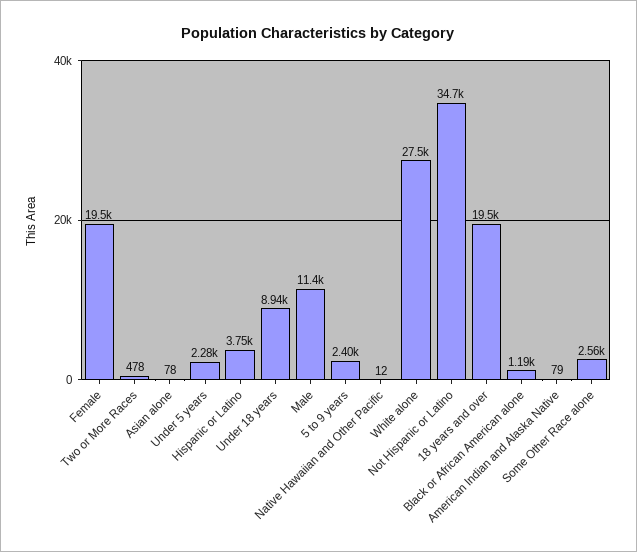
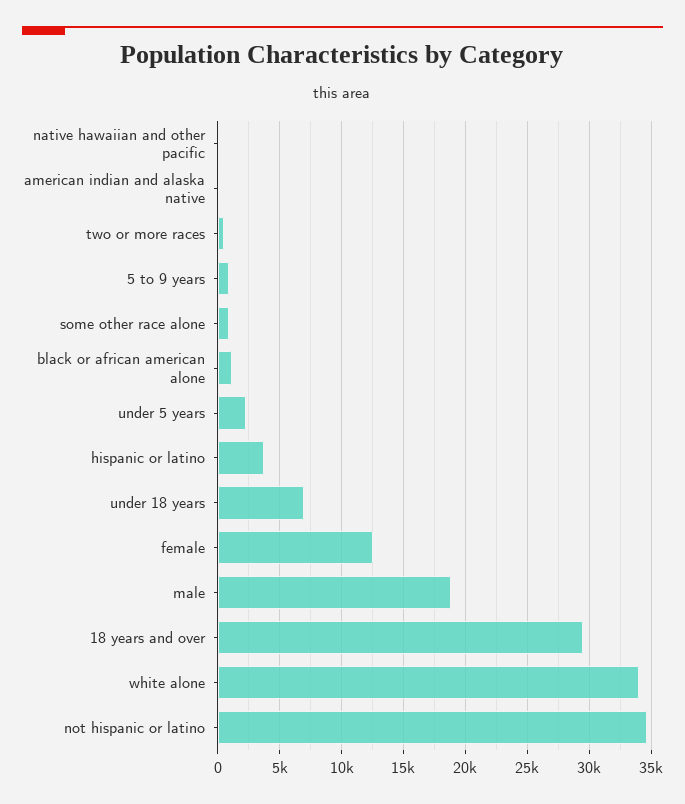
  {
-   "Female": 19500,
+   "Female": 12500,
    "Two or More Races": 478,
-   "Asian alone": 78,
    "Under 5 years": 2280,
    "Hispanic or Latino": 3750,
-   "Under 18 years": 8940,
+   "Under 18 years": 7000,
-   "Male": 11400,
+   "Male": 19000,
-   "5 to 9 years": 2400,
+   "5 to 9 years": 1000,
    "Native Hawaiian and Other Pacific": 12,
-   "White alone": 27500,
+   "White alone": 34000,
    "Not Hispanic or Latino": 34700,
-   "18 years and over": 19500,
+   "18 years and over": 29500,
    "Black or African American alone": 1190,
    "American Indian and Alaska Native": 79,
-   "Some Other Race alone": 2560
+   "Some Other Race alone": 1000
  }

